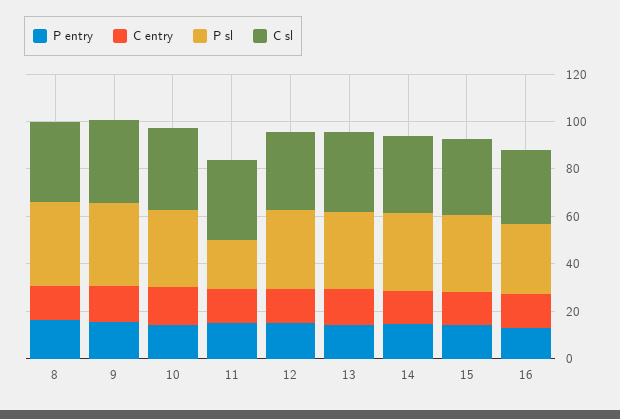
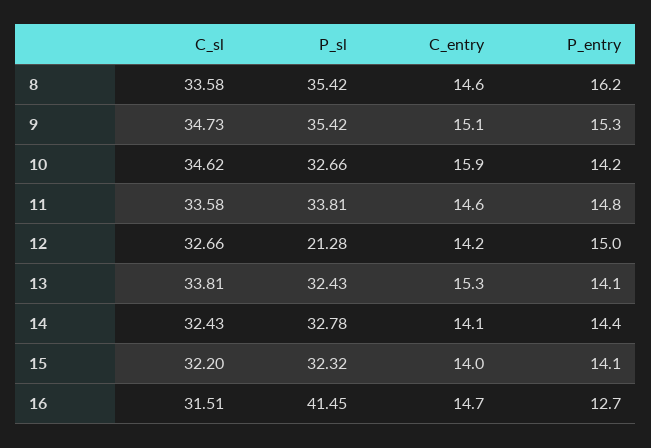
  {
    "P entry": {
      "8": 16.2,
      "9": 15.3,
      "10": 14.2,
      "11": 14.8,
      "12": 15,
      "13": 14.1,
      "14": 14.4,
      "15": 14.1,
      "16": 12.7
    },
    "C entry": {
      "8": 14.6,
      "9": 15.1,
      "10": 15.9,
      "11": 14.6,
      "12": 14.2,
      "13": 15.3,
      "14": 14.1,
      "15": 14,
      "16": 14.7
    },
    "P sl": {
      "8": 35.42,
      "9": 35.42,
      "10": 32.66,
-     "11": 20,
+     "11": 33.81,
-     "12": 35,
+     "12": 21.28,
      "13": 32.43,
      "14": 32.78,
      "15": 32.32,
-     "16": 30
+     "16": 41.45
    },
    "C sl": {
      "8": 33.58,
      "9": 34.73,
      "10": 34.62,
      "11": 33.58,
      "12": 32.66,
      "13": 33.81,
      "14": 32.43,
      "15": 32.2,
      "16": 31.51
    }
  }

